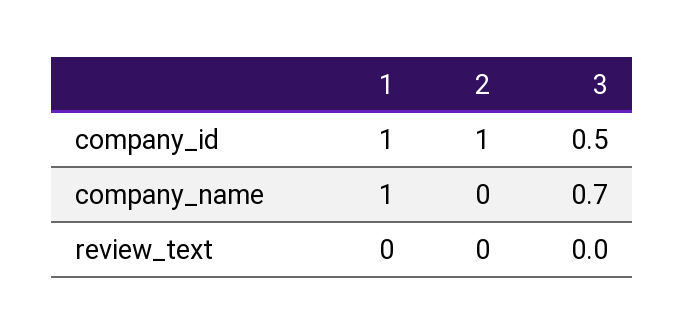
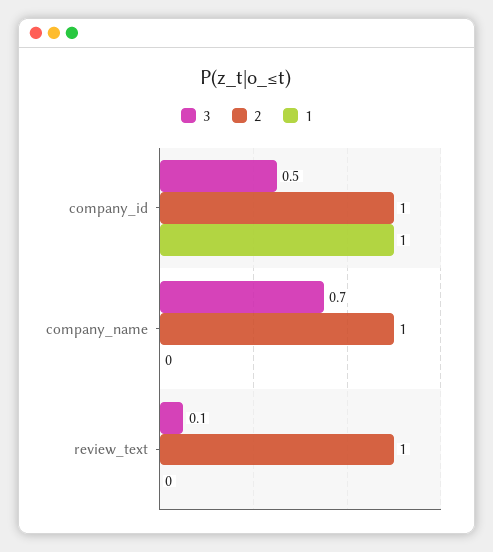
  {
    "1": {
      "company_id": 1,
-     "company_name": 1,
+     "company_name": 0,
      "review_text": 0
    },
    "2": {
      "company_id": 1,
-     "company_name": 0,
+     "company_name": 1,
-     "review_text": 0
+     "review_text": 1
    },
    "3": {
      "company_id": 0.5,
      "company_name": 0.7,
-     "review_text": 0
+     "review_text": 0.1
    }
  }

